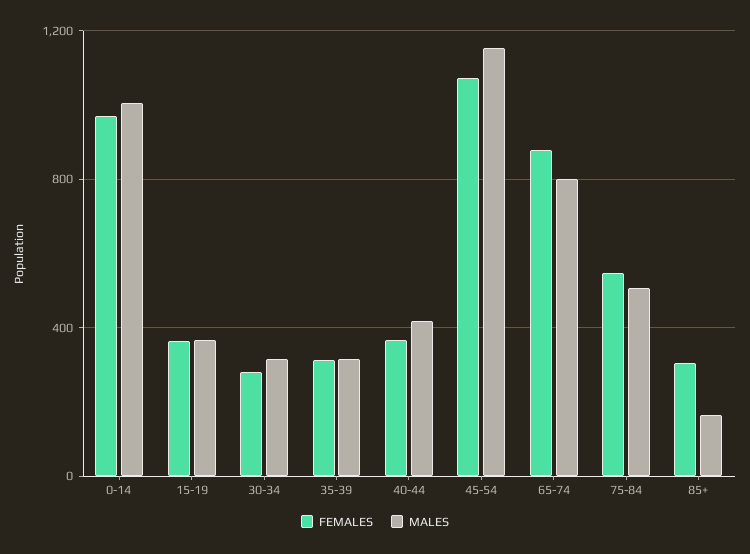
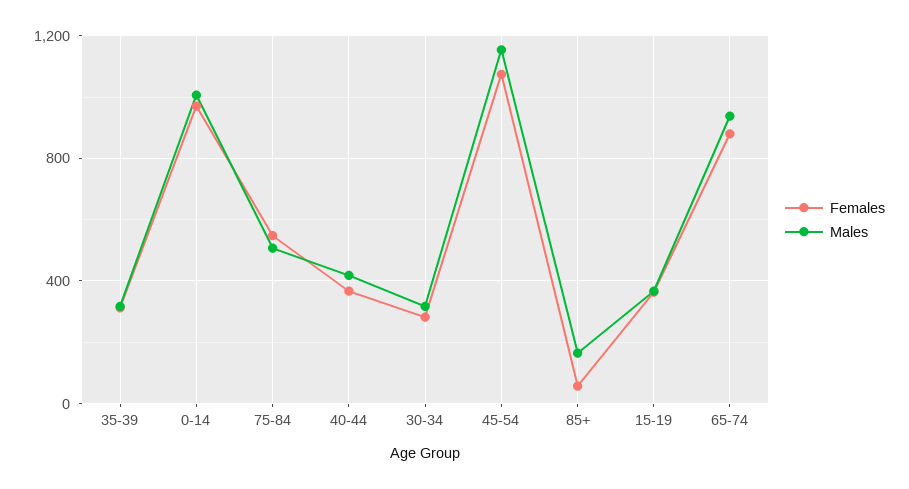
  {
    "FEMALES": {
      "0-14": 950,
      "15-19": 350,
      "30-34": 300,
      "35-39": 300,
      "40-44": 350,
      "45-54": 1050,
      "65-74": 900,
      "75-84": 550,
-     "85+": 300
+     "85+": 50
    },
    "MALES": {
      "0-14": 1000,
      "15-19": 350,
      "30-34": 300,
      "35-39": 300,
      "40-44": 400,
      "45-54": 1150,
-     "65-74": 800,
+     "65-74": 950,
      "75-84": 500,
      "85+": 150
    }
  }

